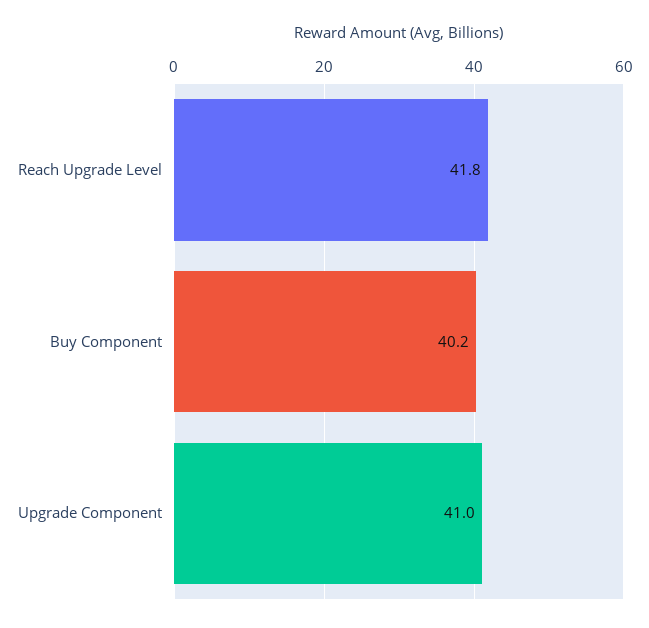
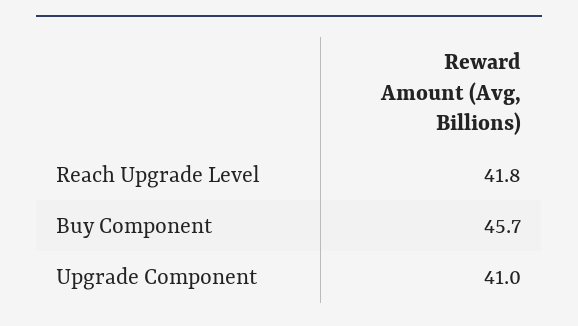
  {
    "Reach Upgrade Level": 41.8,
-   "Buy Component": 40.2,
+   "Buy Component": 45.7,
    "Upgrade Component": 41
  }

